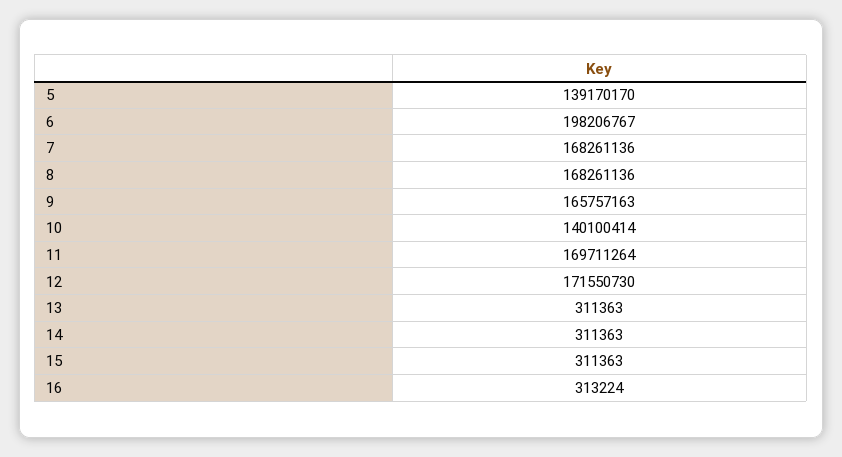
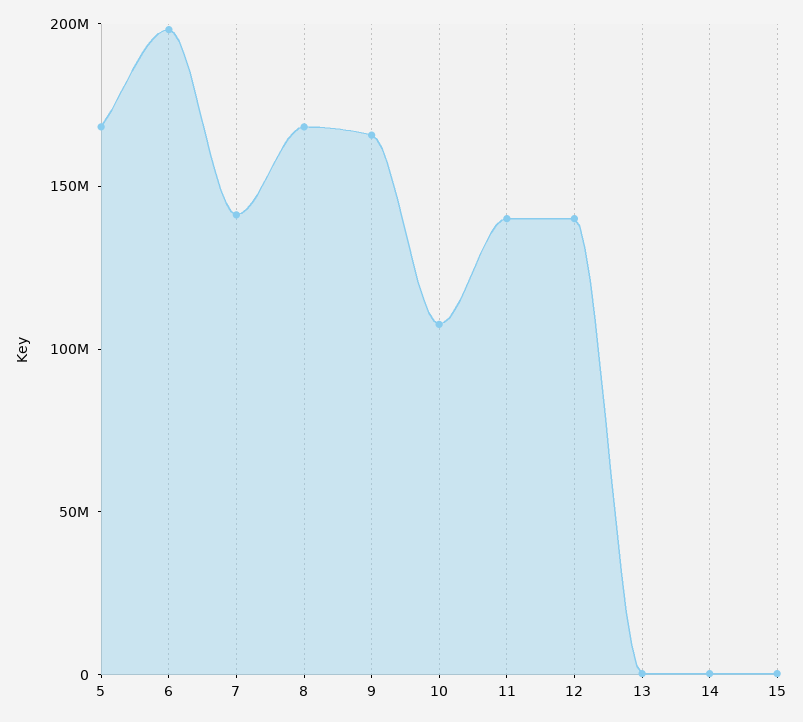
  {
-   "5": 139170170,
+   "5": 170000000,
    "6": 198206767,
-   "7": 168261136,
+   "7": 140000000,
    "8": 168261136,
    "9": 165757163,
-   "10": 140100414,
+   "10": 110000000,
-   "11": 169711264,
+   "11": 140000000,
-   "12": 171550730,
+   "12": 140000000,
    "13": 311363,
    "14": 311363,
-   "15": 311363,
+   "15": 311363
-   "16": 313224
  }

